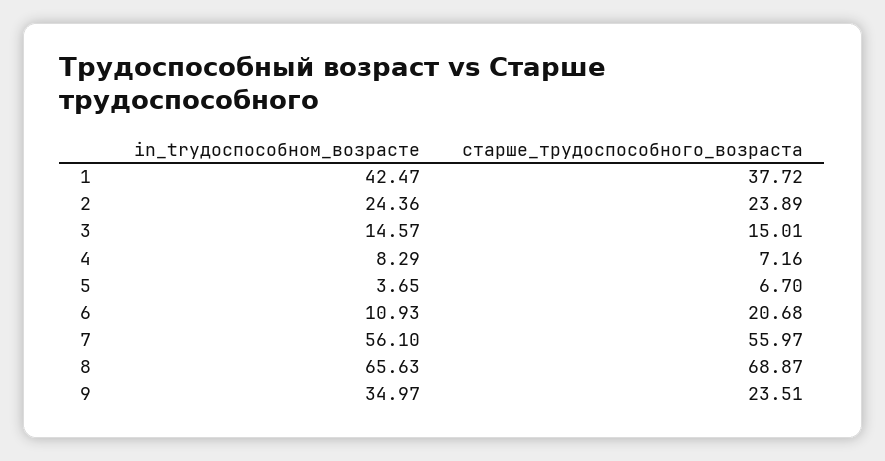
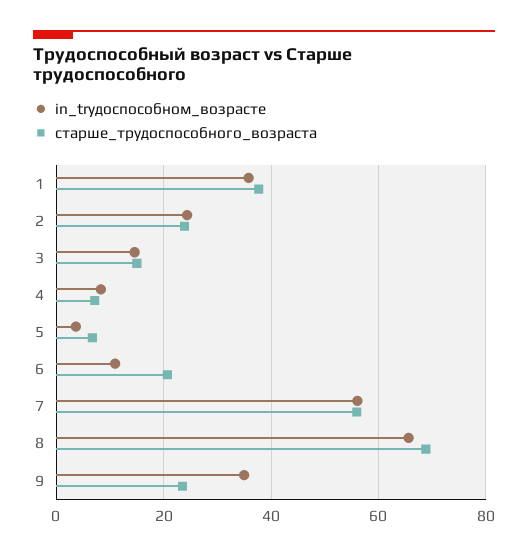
  {
    "in_trудоспособном_возрасте": {
-     "1": 42.47,
+     "1": 36,
      "2": 24.36,
      "3": 14.57,
      "4": 8.29,
      "5": 3.65,
      "6": 10.93,
      "7": 56.1,
      "8": 65.63,
      "9": 34.97
    },
    "старше_трудоспособного_возраста": {
      "1": 37.72,
      "2": 23.89,
      "3": 15.01,
      "4": 7.16,
      "5": 6.7,
      "6": 20.68,
      "7": 55.97,
      "8": 68.87,
      "9": 23.51
    }
  }

